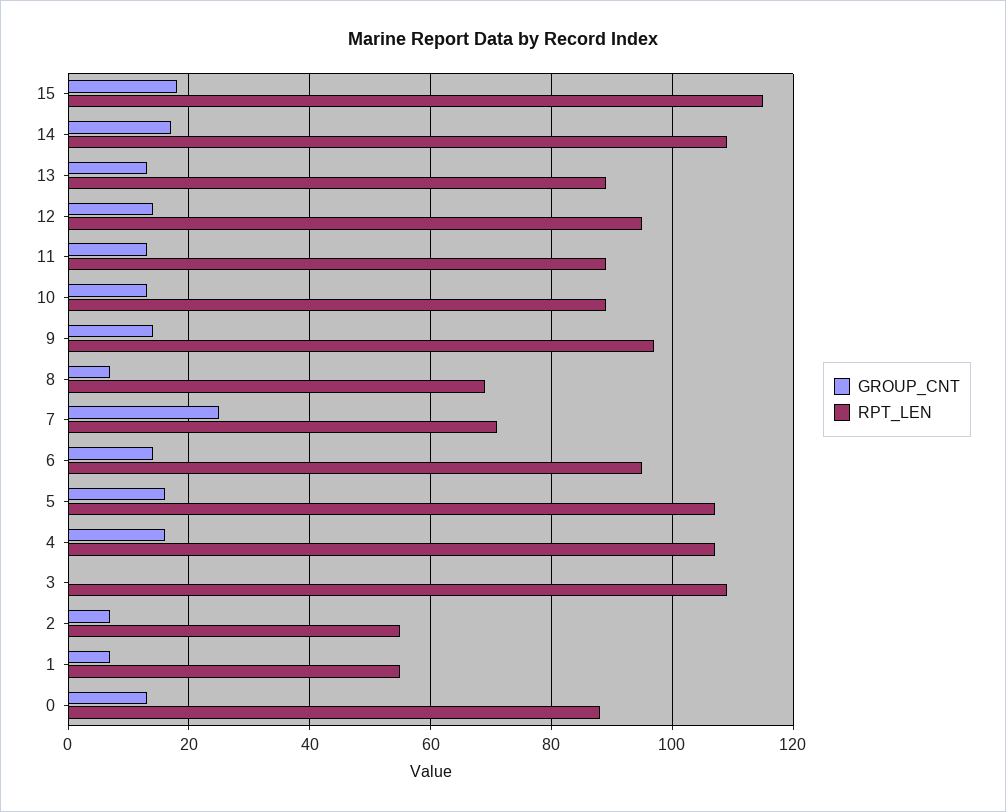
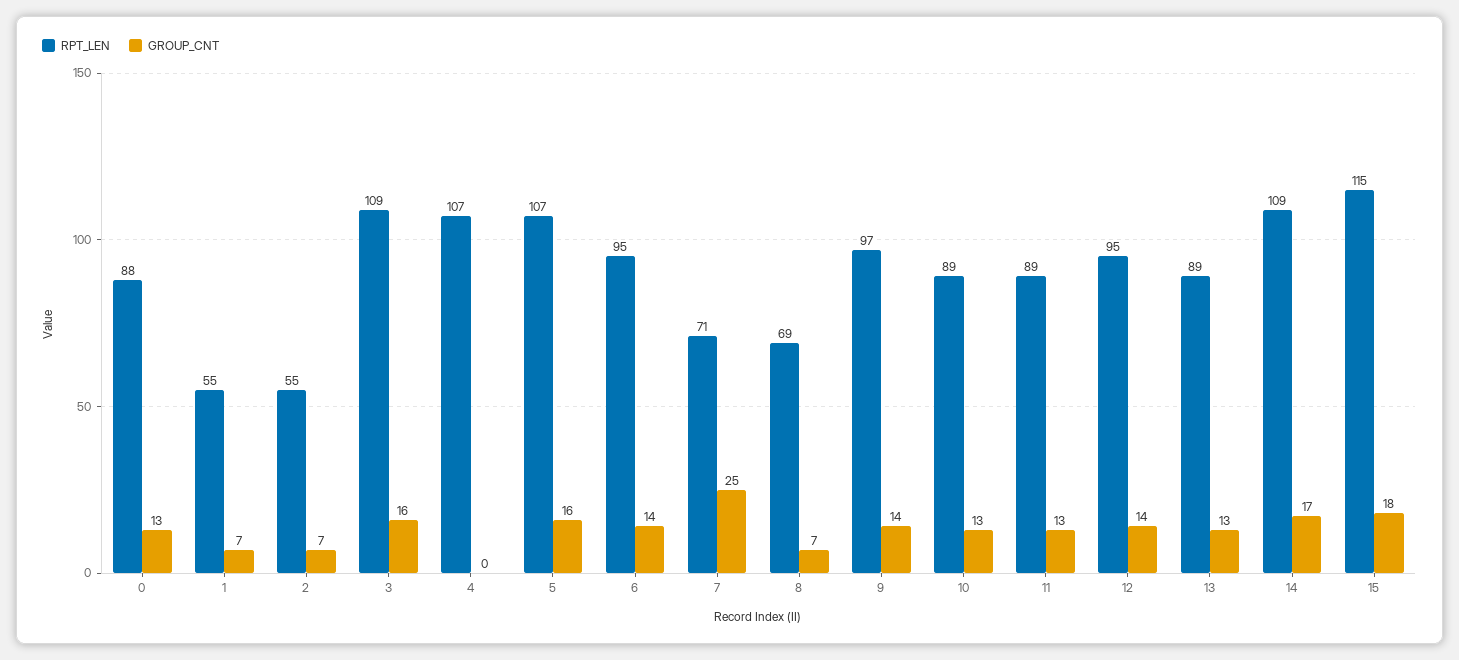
  {
    "GROUP_CNT": {
      "15": 18,
      "14": 17,
      "13": 13,
      "12": 14,
      "11": 13,
      "10": 13,
      "9": 14,
      "8": 7,
      "7": 25,
      "6": 14,
      "5": 16,
-     "4": 15,
+     "4": 0,
-     "3": 0,
+     "3": 16,
      "2": 7,
      "1": 7,
      "0": 13
    },
    "RPT_LEN": {
      "15": 115,
      "14": 109,
      "13": 89,
      "12": 95,
      "11": 89,
      "10": 89,
      "9": 97,
      "8": 69,
      "7": 71,
      "6": 95,
      "5": 107,
      "4": 107,
      "3": 109,
      "2": 55,
      "1": 55,
      "0": 88
    }
  }

